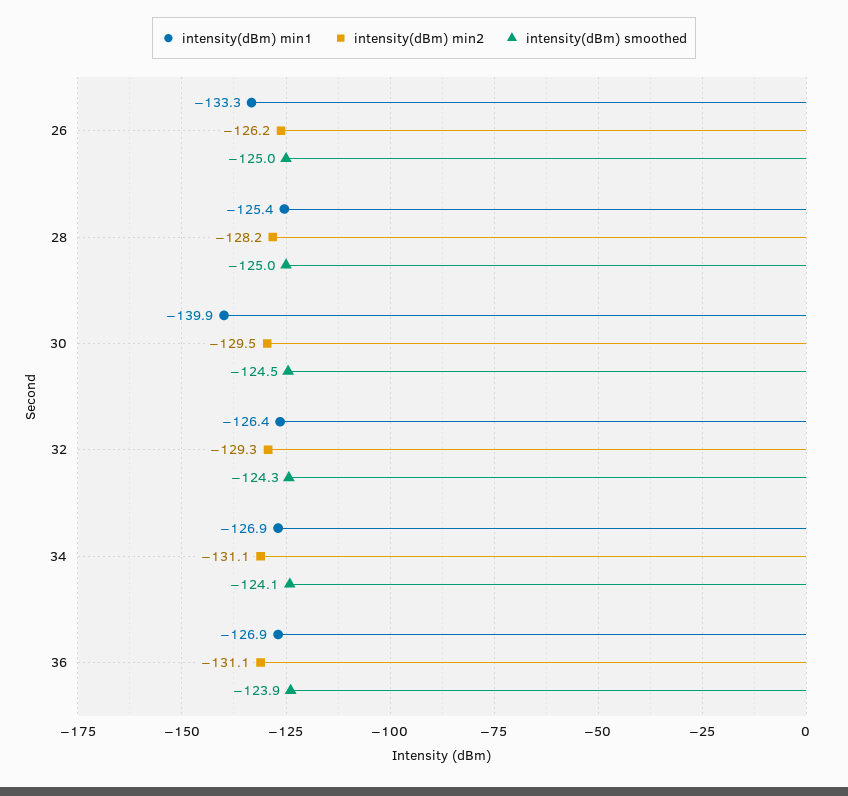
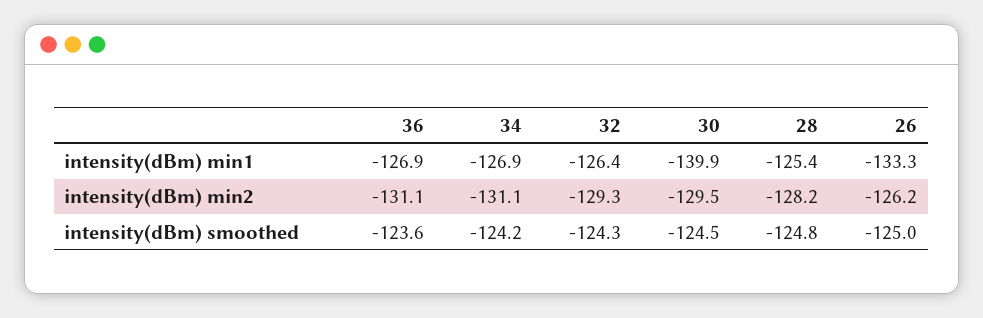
  {
    "intensity(dBm) min1": {
      "26": -133.3,
      "28": -125.4,
      "30": -139.9,
      "32": -126.4,
      "34": -126.9,
      "36": -126.9
    },
    "intensity(dBm) min2": {
      "26": -126.2,
      "28": -128.2,
      "30": -129.5,
      "32": -129.3,
      "34": -131.1,
      "36": -131.1
    },
    "intensity(dBm) smoothed": {
      "26": -125,
-     "28": -125,
+     "28": -124.8,
      "30": -124.5,
      "32": -124.3,
-     "34": -124.1,
+     "34": -124.2,
-     "36": -123.9
+     "36": -123.6
    }
  }

